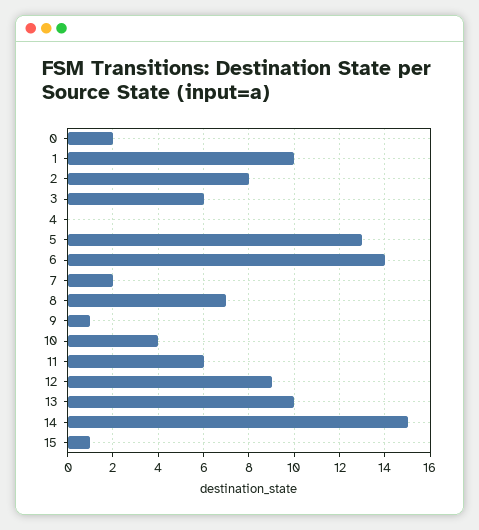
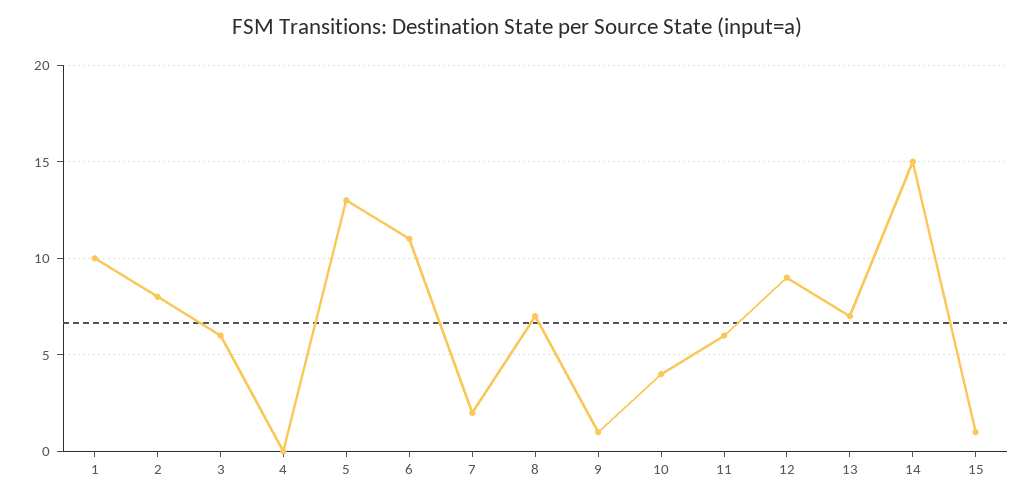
  {
-   "0": 2,
    "1": 10,
    "2": 8,
    "3": 6,
    "4": 0,
    "5": 13,
-   "6": 14,
+   "6": 11,
    "7": 2,
    "8": 7,
    "9": 1,
    "10": 4,
    "11": 6,
    "12": 9,
-   "13": 10,
+   "13": 7,
    "14": 15,
    "15": 1
  }

